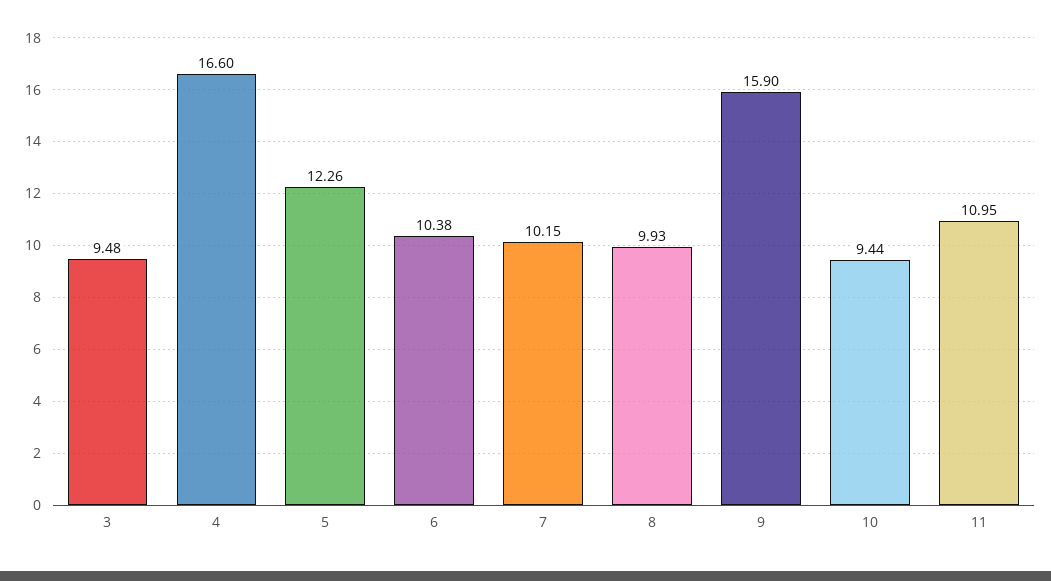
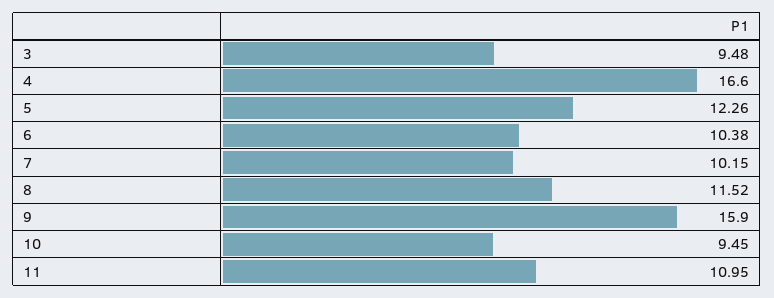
  {
    "3": 9.48,
    "4": 16.6,
    "5": 12.26,
    "6": 10.38,
    "7": 10.15,
-   "8": 9.93,
+   "8": 11.52,
    "9": 15.9,
-   "10": 9.44,
+   "10": 9.45,
    "11": 10.95
  }

